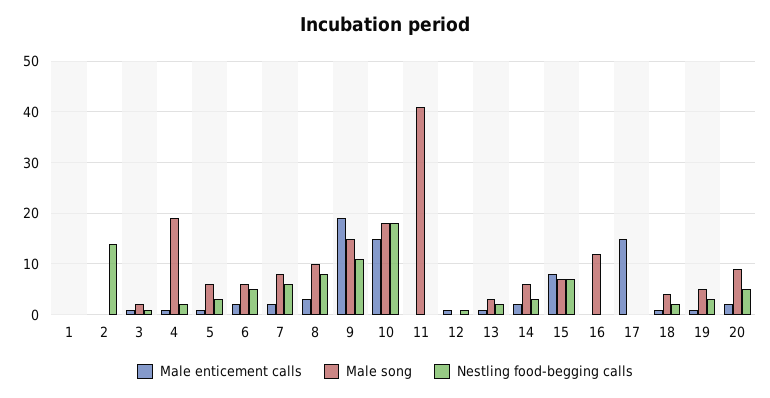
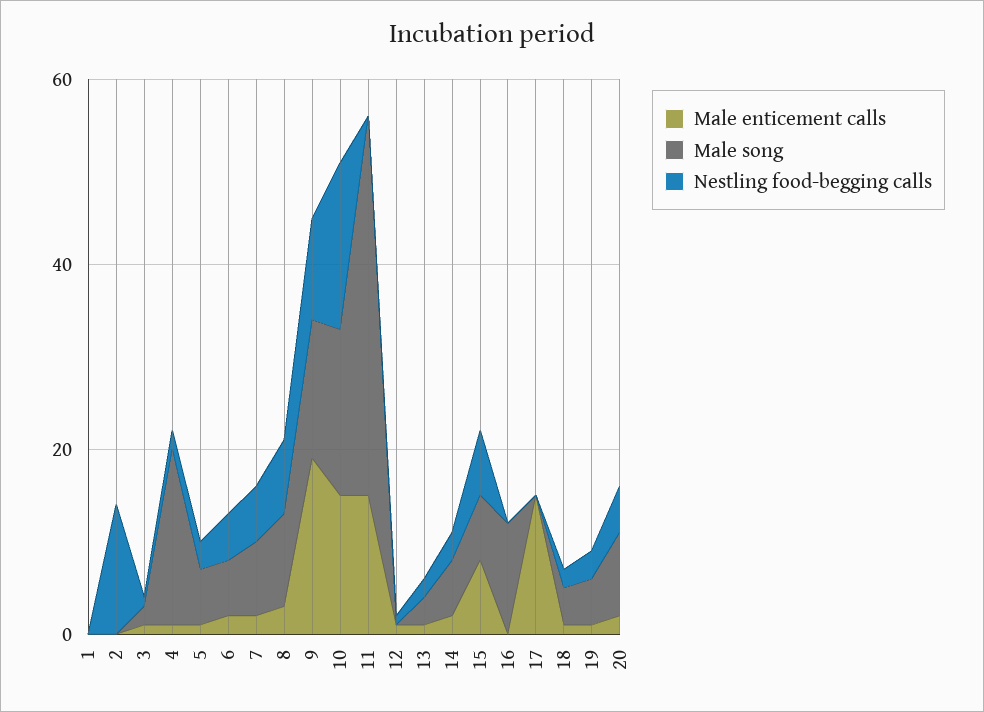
  {
    "Male enticement calls": {
      "1": 0,
      "2": 0,
      "3": 0,
      "4": 0,
      "5": 0,
      "6": 0,
      "7": 0,
      "8": 5,
      "9": 20,
      "10": 15,
-     "11": 0,
+     "11": 15,
      "12": 0,
      "13": 0,
      "14": 0,
      "15": 10,
      "16": 0,
      "17": 15,
      "18": 0,
      "19": 0,
      "20": 0
    },
    "Male song": {
      "1": 0,
      "2": 0,
      "3": 0,
      "4": 20,
      "5": 5,
      "6": 5,
      "7": 10,
      "8": 10,
      "9": 15,
      "10": 20,
      "11": 40,
      "12": 0,
      "13": 5,
      "14": 5,
      "15": 5,
      "16": 10,
      "17": 0,
      "18": 5,
      "19": 5,
      "20": 10
    },
    "Nestling food-begging calls": {
      "1": 0,
      "2": 15,
      "3": 0,
      "4": 0,
      "5": 5,
      "6": 5,
      "7": 5,
      "8": 10,
      "9": 10,
      "10": 20,
      "11": 0,
      "12": 0,
      "13": 0,
      "14": 5,
      "15": 5,
      "16": 0,
      "17": 0,
      "18": 0,
      "19": 5,
      "20": 5
    }
  }

